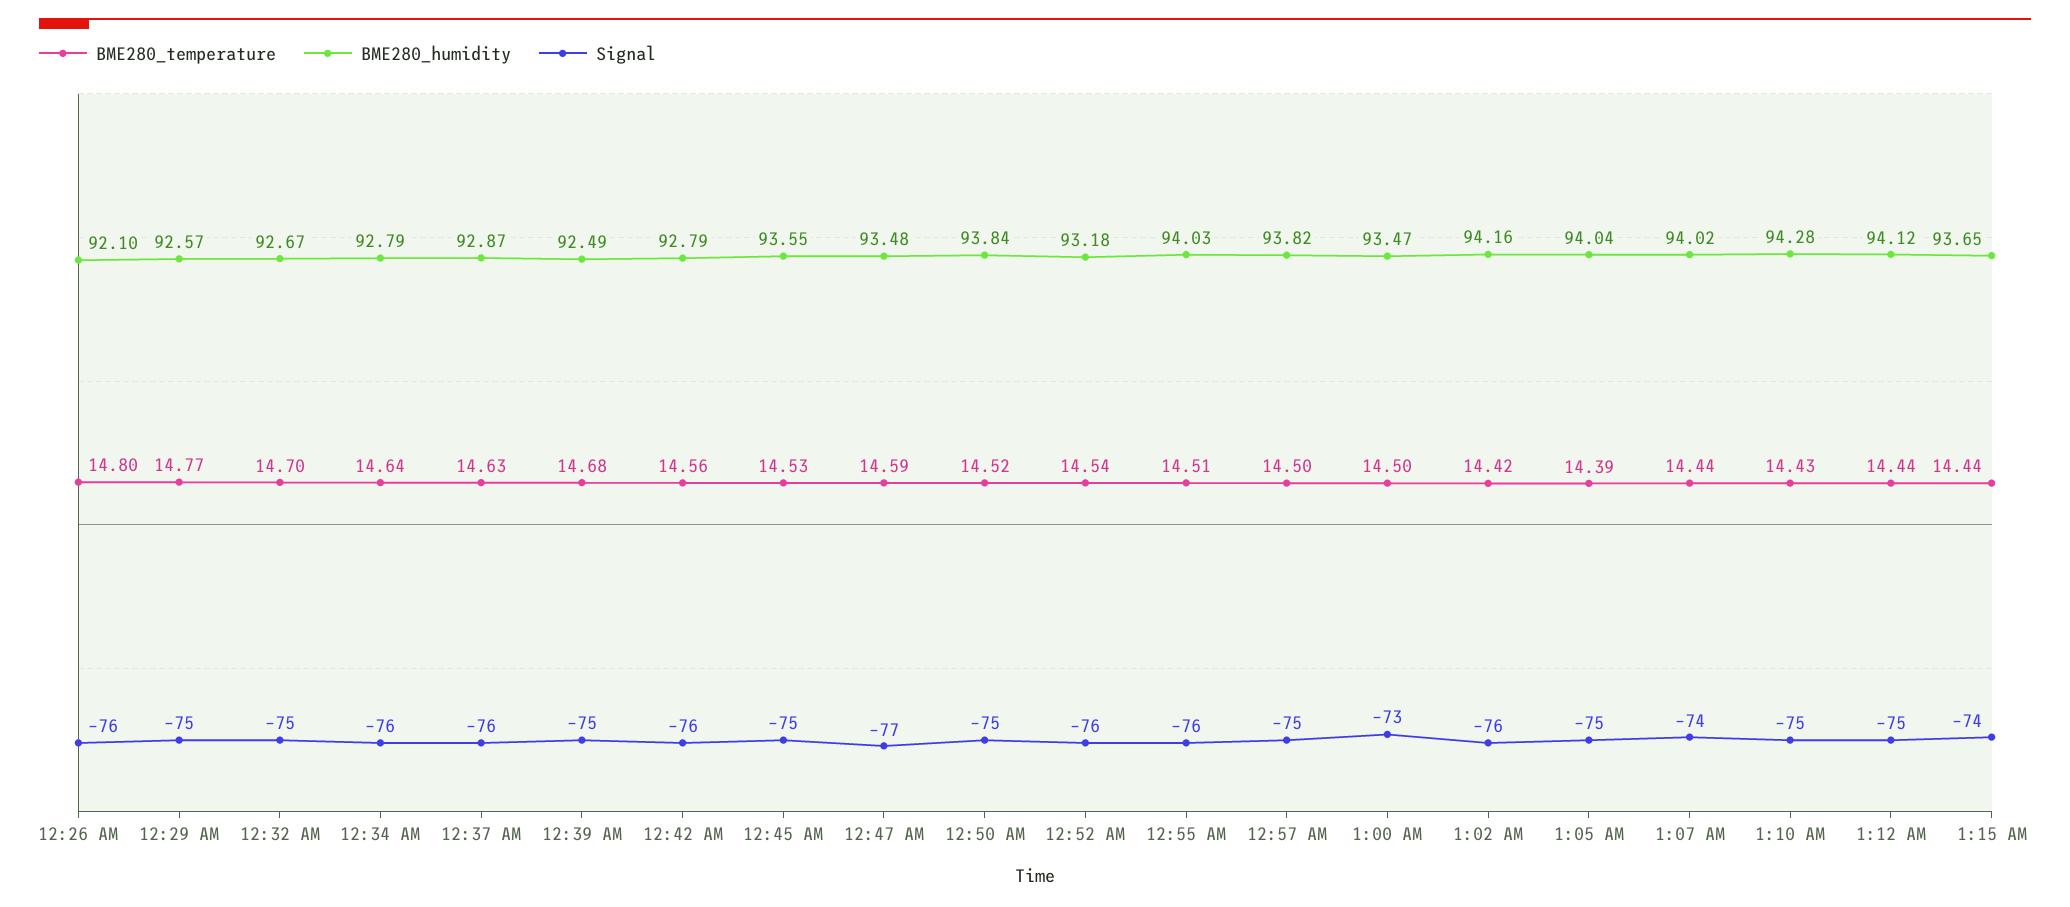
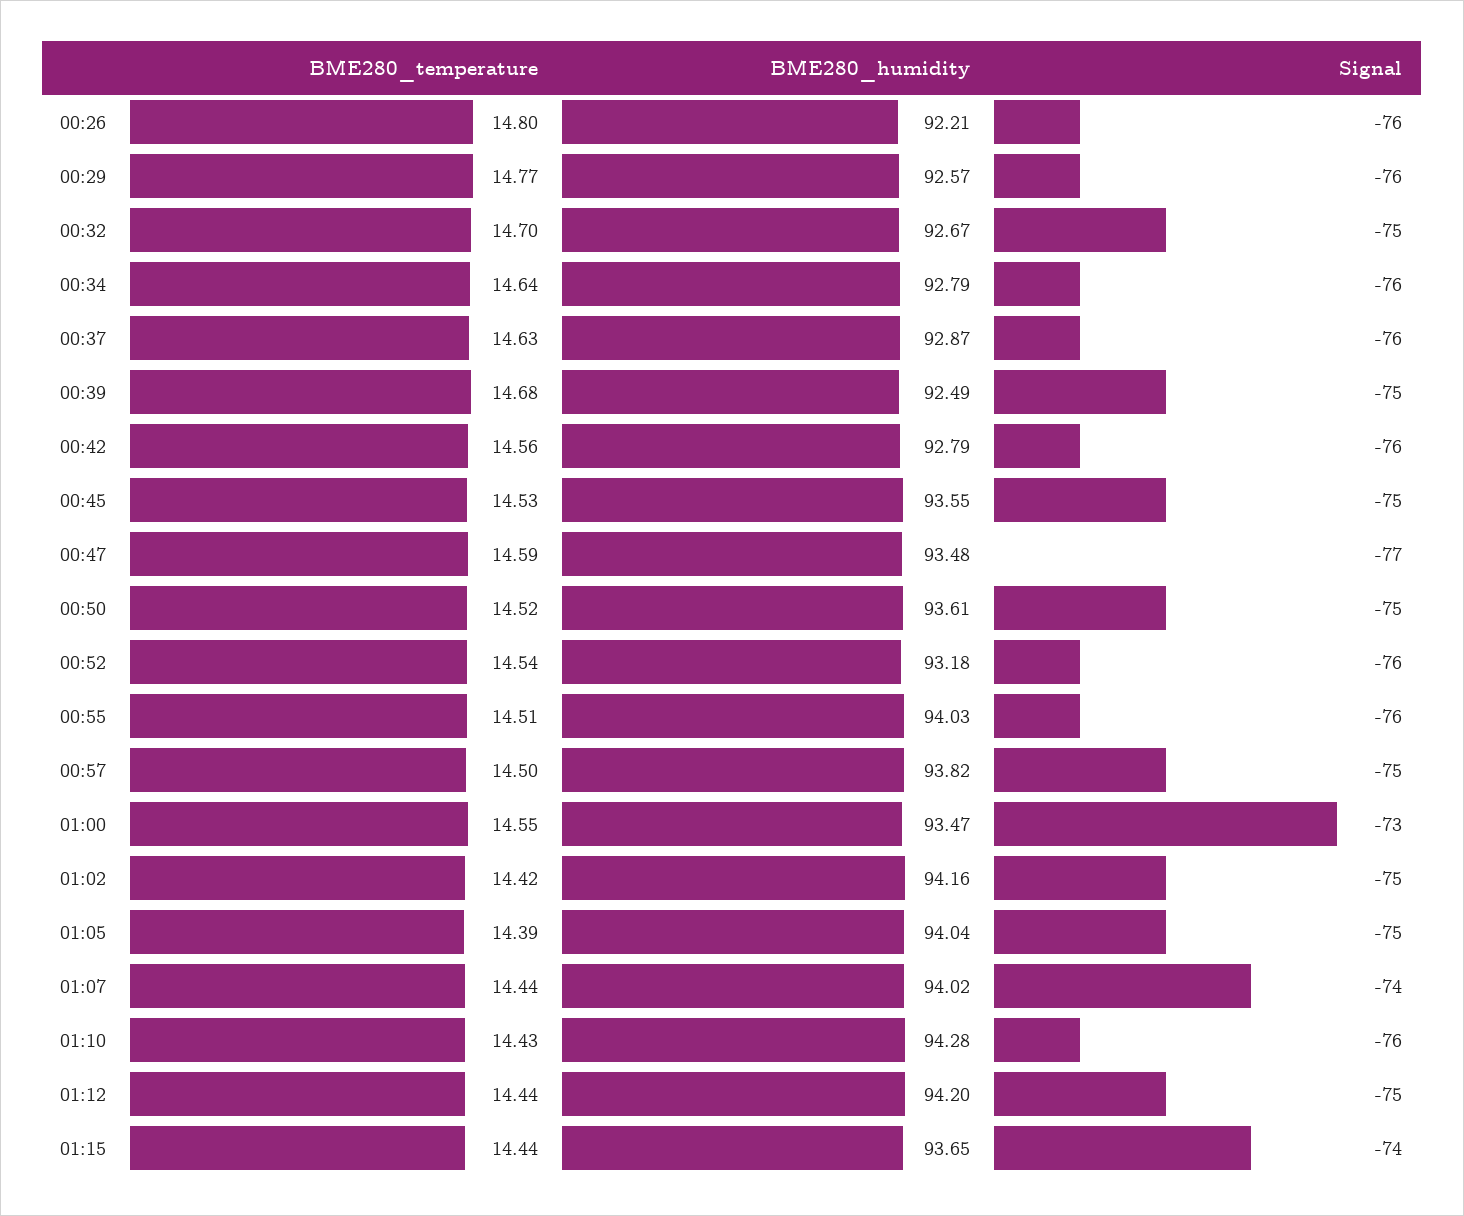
  {
    "BME280_temperature": {
      "12:26 AM": 14.8,
      "12:29 AM": 14.77,
      "12:32 AM": 14.7,
      "12:34 AM": 14.64,
      "12:37 AM": 14.63,
      "12:39 AM": 14.68,
      "12:42 AM": 14.56,
      "12:45 AM": 14.53,
      "12:47 AM": 14.59,
      "12:50 AM": 14.52,
      "12:52 AM": 14.54,
      "12:55 AM": 14.51,
      "12:57 AM": 14.5,
-     "1:00 AM": 14.5,
+     "1:00 AM": 14.55,
      "1:02 AM": 14.42,
      "1:05 AM": 14.39,
      "1:07 AM": 14.44,
      "1:10 AM": 14.43,
      "1:12 AM": 14.44,
      "1:15 AM": 14.44
    },
    "BME280_humidity": {
-     "12:26 AM": 92.1,
+     "12:26 AM": 92.21,
      "12:29 AM": 92.57,
      "12:32 AM": 92.67,
      "12:34 AM": 92.79,
      "12:37 AM": 92.87,
      "12:39 AM": 92.49,
      "12:42 AM": 92.79,
      "12:45 AM": 93.55,
      "12:47 AM": 93.48,
-     "12:50 AM": 93.84,
+     "12:50 AM": 93.61,
      "12:52 AM": 93.18,
      "12:55 AM": 94.03,
      "12:57 AM": 93.82,
      "1:00 AM": 93.47,
      "1:02 AM": 94.16,
      "1:05 AM": 94.04,
      "1:07 AM": 94.02,
      "1:10 AM": 94.28,
-     "1:12 AM": 94.12,
+     "1:12 AM": 94.2,
      "1:15 AM": 93.65
    },
    "Signal": {
      "12:26 AM": -76,
-     "12:29 AM": -75,
+     "12:29 AM": -76,
      "12:32 AM": -75,
      "12:34 AM": -76,
      "12:37 AM": -76,
      "12:39 AM": -75,
      "12:42 AM": -76,
      "12:45 AM": -75,
      "12:47 AM": -77,
      "12:50 AM": -75,
      "12:52 AM": -76,
      "12:55 AM": -76,
      "12:57 AM": -75,
      "1:00 AM": -73,
-     "1:02 AM": -76,
+     "1:02 AM": -75,
      "1:05 AM": -75,
      "1:07 AM": -74,
-     "1:10 AM": -75,
+     "1:10 AM": -76,
      "1:12 AM": -75,
      "1:15 AM": -74
    }
  }

